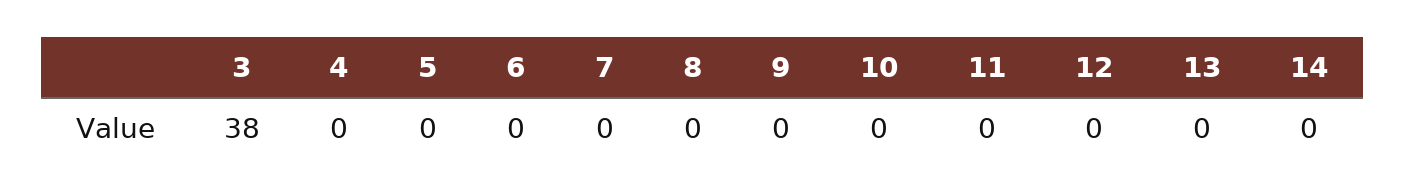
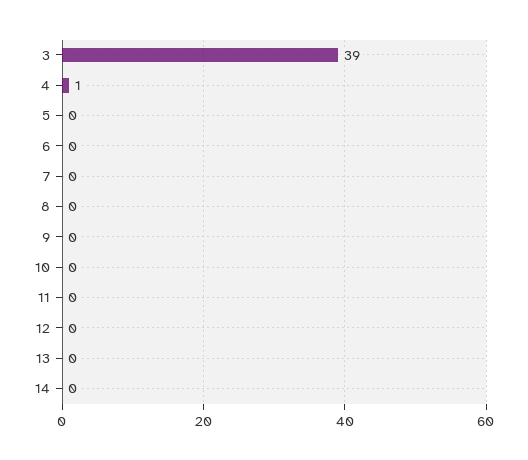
  {
-   "3": 38,
+   "3": 39,
-   "4": 0,
+   "4": 1,
    "5": 0,
    "6": 0,
    "7": 0,
    "8": 0,
    "9": 0,
    "10": 0,
    "11": 0,
    "12": 0,
    "13": 0,
    "14": 0
  }

